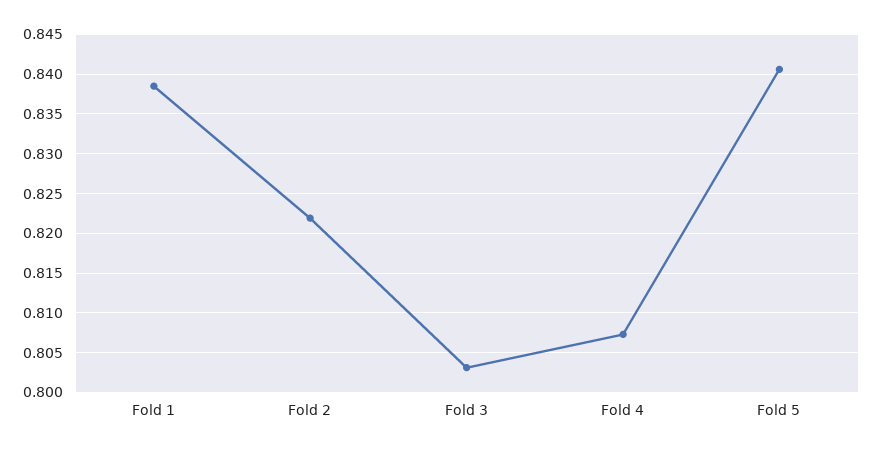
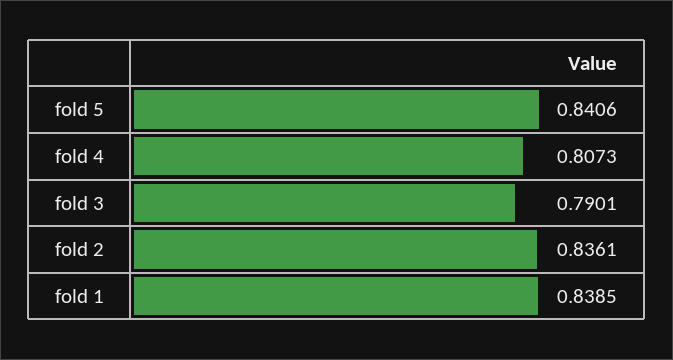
  {
    "Fold 1": 0.8385,
-   "Fold 2": 0.822,
+   "Fold 2": 0.8361,
-   "Fold 3": 0.803,
+   "Fold 3": 0.7901,
    "Fold 4": 0.8073,
    "Fold 5": 0.8406
  }

